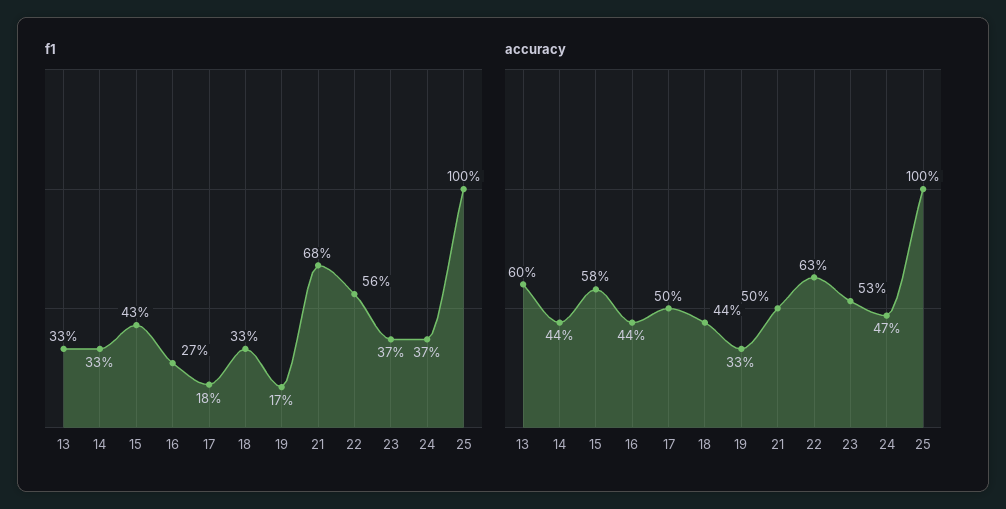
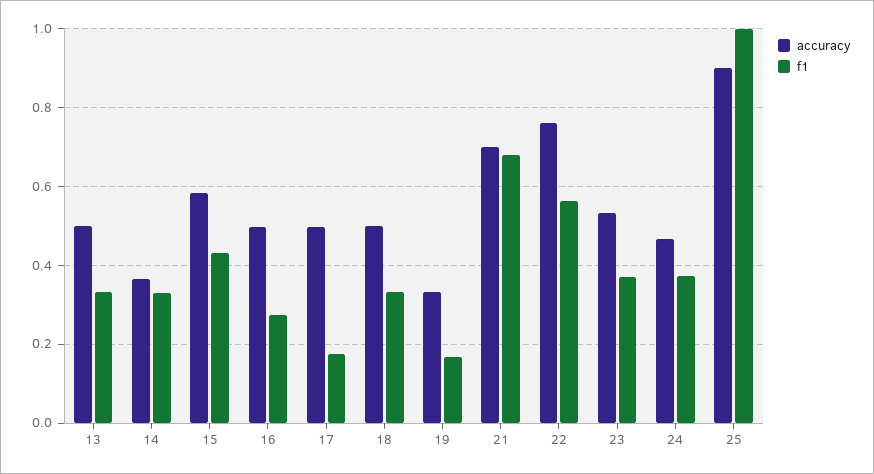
  {
    "f1": {
      "13": 0.33,
      "14": 0.33,
      "15": 0.43,
      "16": 0.27,
      "17": 0.18,
      "18": 0.33,
      "19": 0.17,
      "21": 0.68,
      "22": 0.56,
      "23": 0.37,
      "24": 0.37,
      "25": 1
    },
    "accuracy": {
-     "13": 0.6,
+     "13": 0.5,
-     "14": 0.44,
+     "14": 0.36,
      "15": 0.58,
-     "16": 0.44,
+     "16": 0.5,
      "17": 0.5,
-     "18": 0.44,
+     "18": 0.5,
      "19": 0.33,
-     "21": 0.5,
+     "21": 0.7,
-     "22": 0.63,
+     "22": 0.76,
      "23": 0.53,
      "24": 0.47,
-     "25": 1
+     "25": 0.9
    }
  }

